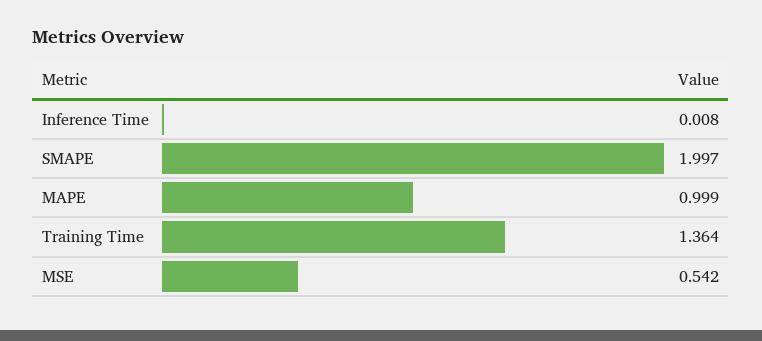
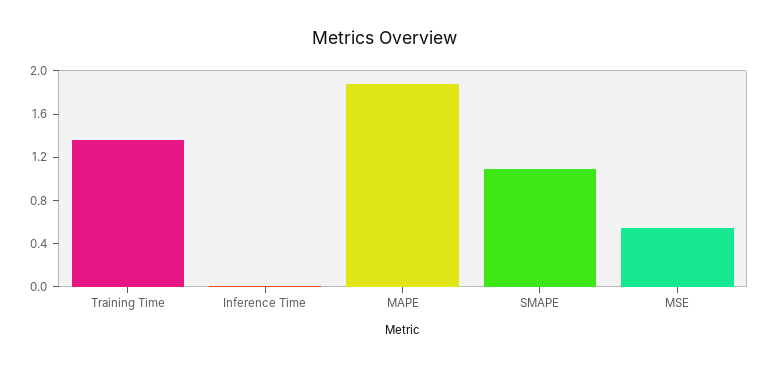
  {
    "Inference Time": 0.008,
-   "SMAPE": 1.997,
+   "SMAPE": 1.1,
-   "MAPE": 0.999,
+   "MAPE": 1.9,
    "Training Time": 1.364,
    "MSE": 0.542
  }

